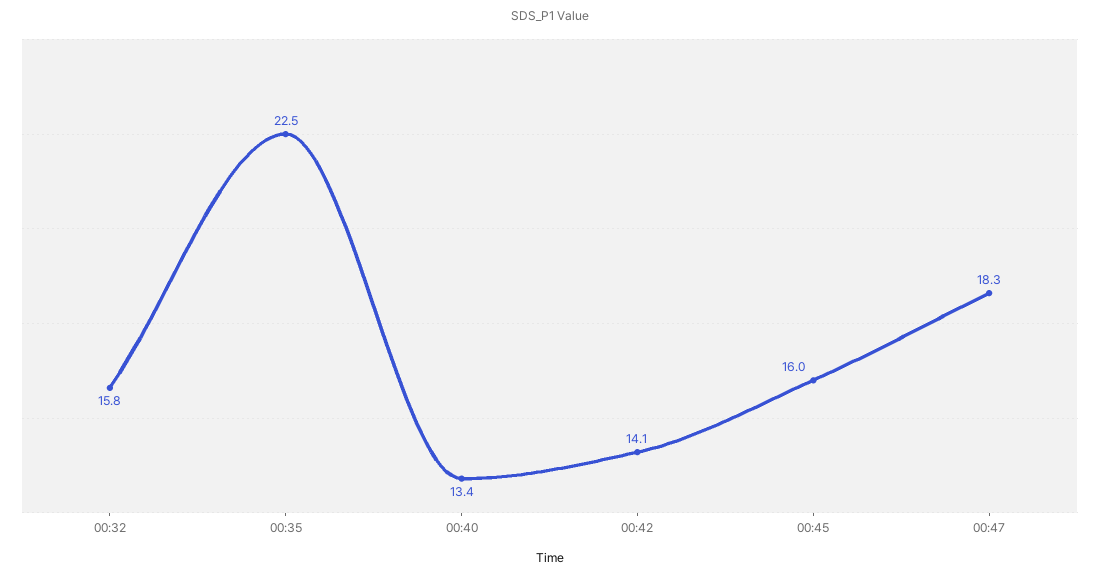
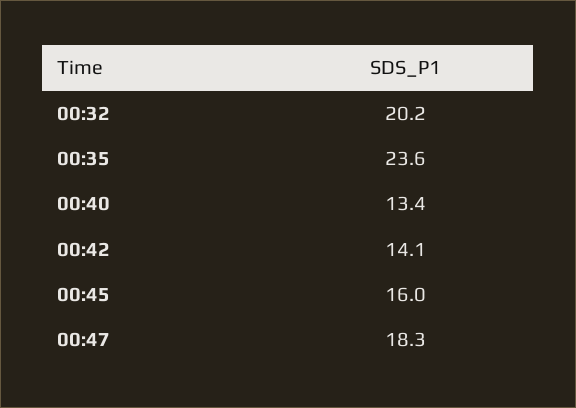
  {
-   "00:32": 15.8,
+   "00:32": 20.2,
-   "00:35": 22.5,
+   "00:35": 23.6,
    "00:40": 13.4,
    "00:42": 14.1,
    "00:45": 16,
    "00:47": 18.3
  }

